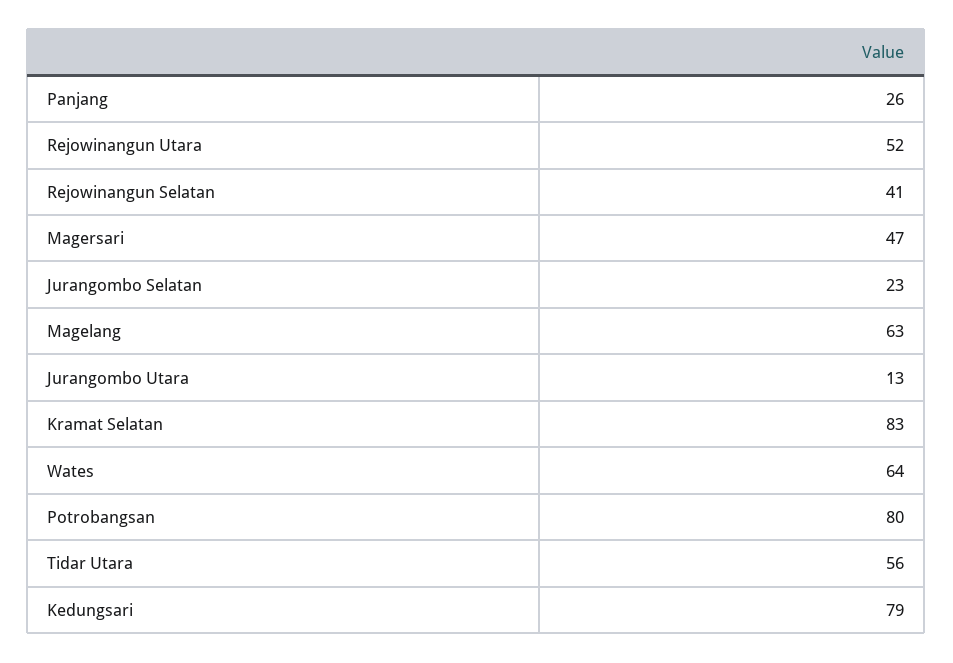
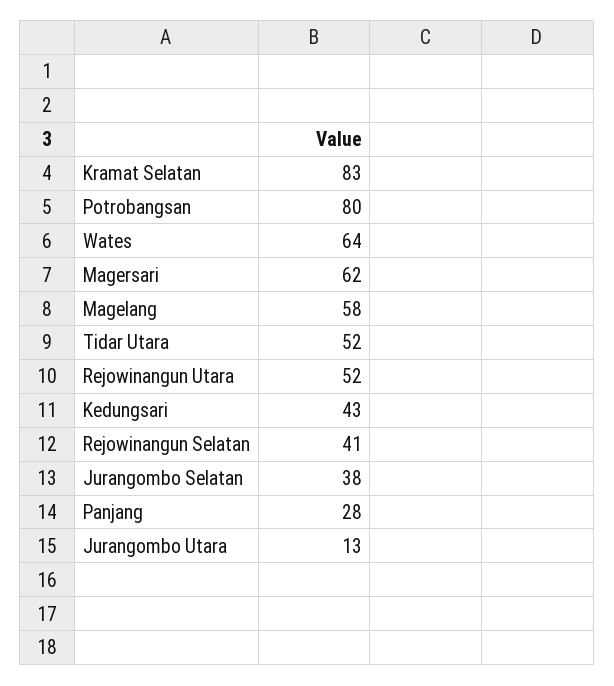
  {
-   "Panjang": 26,
+   "Panjang": 28,
    "Rejowinangun Utara": 52,
    "Rejowinangun Selatan": 41,
-   "Magersari": 47,
+   "Magersari": 62,
-   "Jurangombo Selatan": 23,
+   "Jurangombo Selatan": 38,
-   "Magelang": 63,
+   "Magelang": 58,
    "Jurangombo Utara": 13,
    "Kramat Selatan": 83,
    "Wates": 64,
    "Potrobangsan": 80,
-   "Tidar Utara": 56,
+   "Tidar Utara": 52,
-   "Kedungsari": 79
+   "Kedungsari": 43
  }

